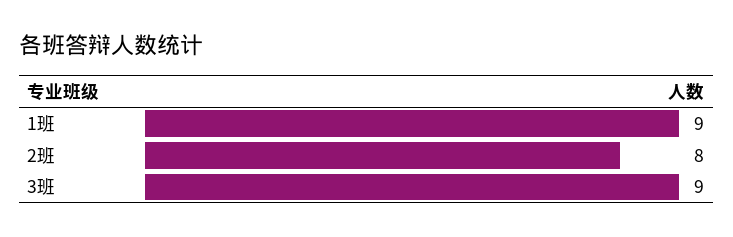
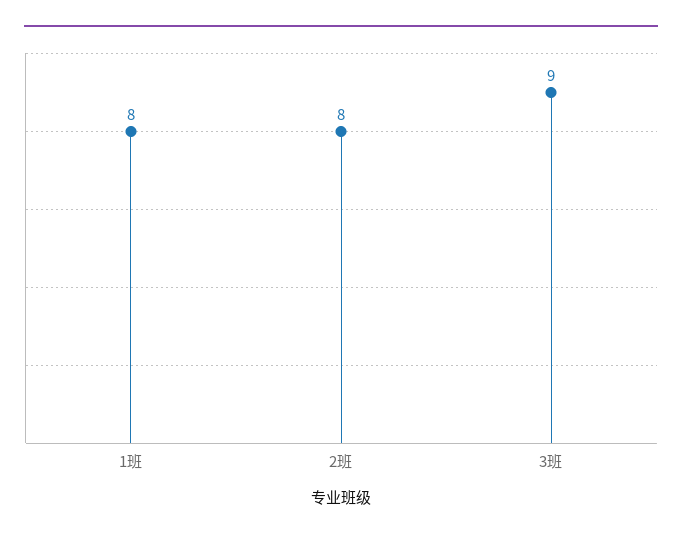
  {
-   "1班": 9,
+   "1班": 8,
    "2班": 8,
    "3班": 9
  }

